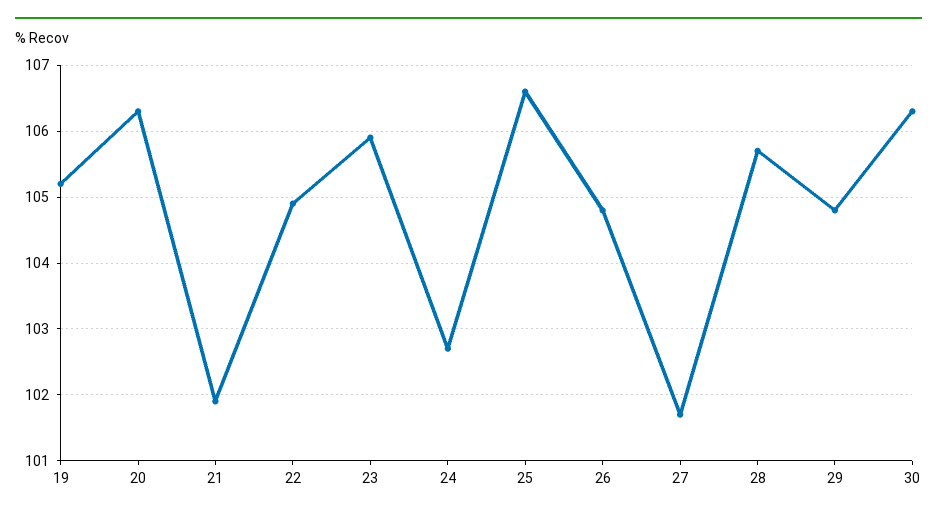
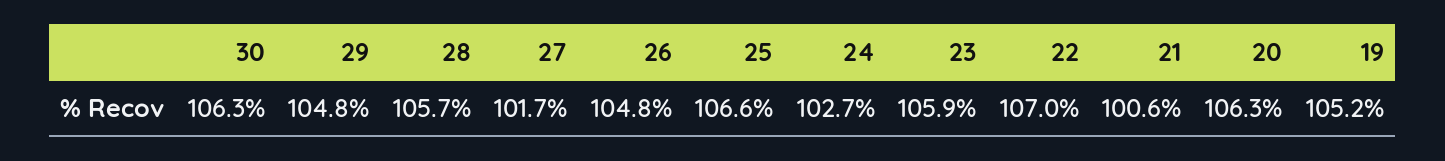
  {
    "19": 105.2,
    "20": 106.3,
-   "21": 101.9,
+   "21": 100.6,
-   "22": 104.9,
+   "22": 107,
    "23": 105.9,
    "24": 102.7,
    "25": 106.6,
    "26": 104.8,
    "27": 101.7,
    "28": 105.7,
    "29": 104.8,
    "30": 106.3
  }

